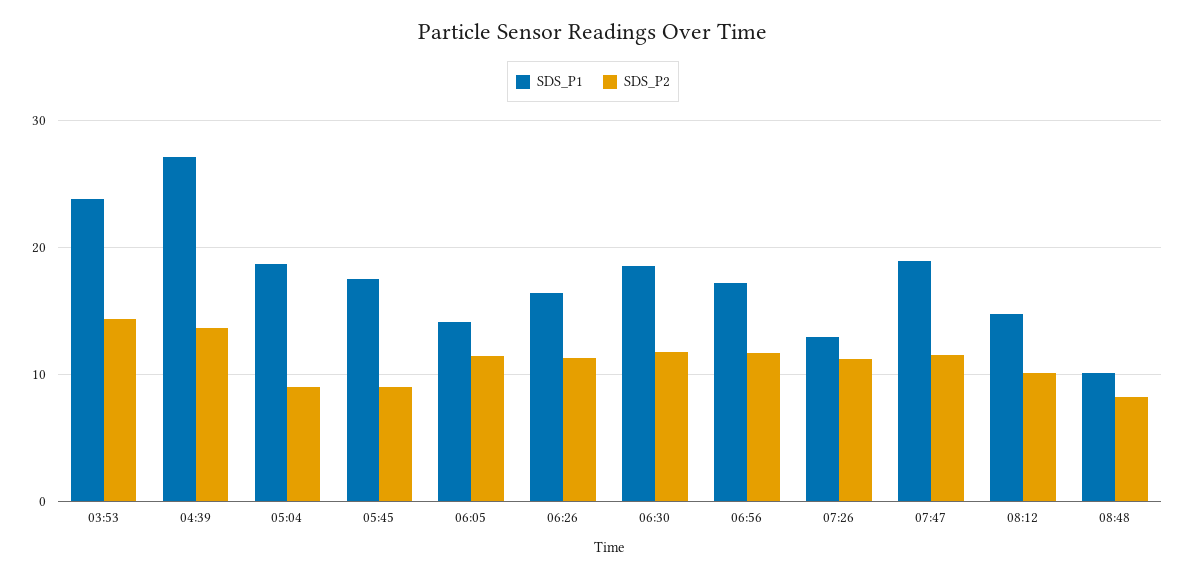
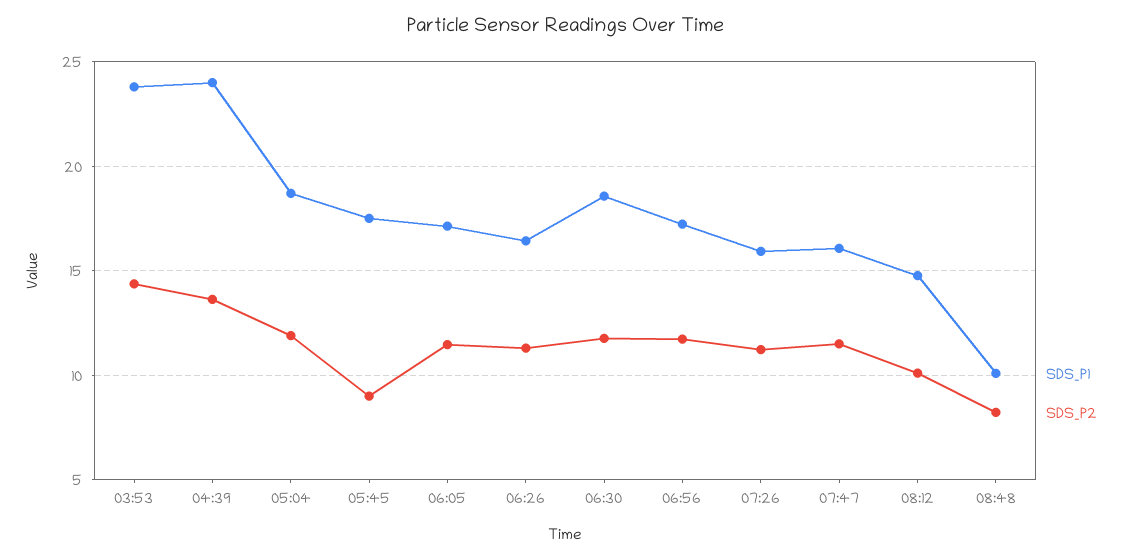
  {
    "SDS_P1": {
      "03:53": 24,
-     "04:39": 27,
+     "04:39": 24,
      "05:04": 18.5,
      "05:45": 17.5,
-     "06:05": 14,
+     "06:05": 17,
      "06:26": 16.5,
      "06:30": 18.5,
      "06:56": 17,
-     "07:26": 13,
+     "07:26": 16,
-     "07:47": 19,
+     "07:47": 16,
      "08:12": 15,
      "08:48": 10
    },
    "SDS_P2": {
      "03:53": 14.5,
      "04:39": 13.5,
-     "05:04": 9,
+     "05:04": 12,
      "05:45": 9,
      "06:05": 11.5,
      "06:26": 11.5,
      "06:30": 12,
      "06:56": 11.5,
      "07:26": 11,
      "07:47": 11.5,
      "08:12": 10,
      "08:48": 8
    }
  }

